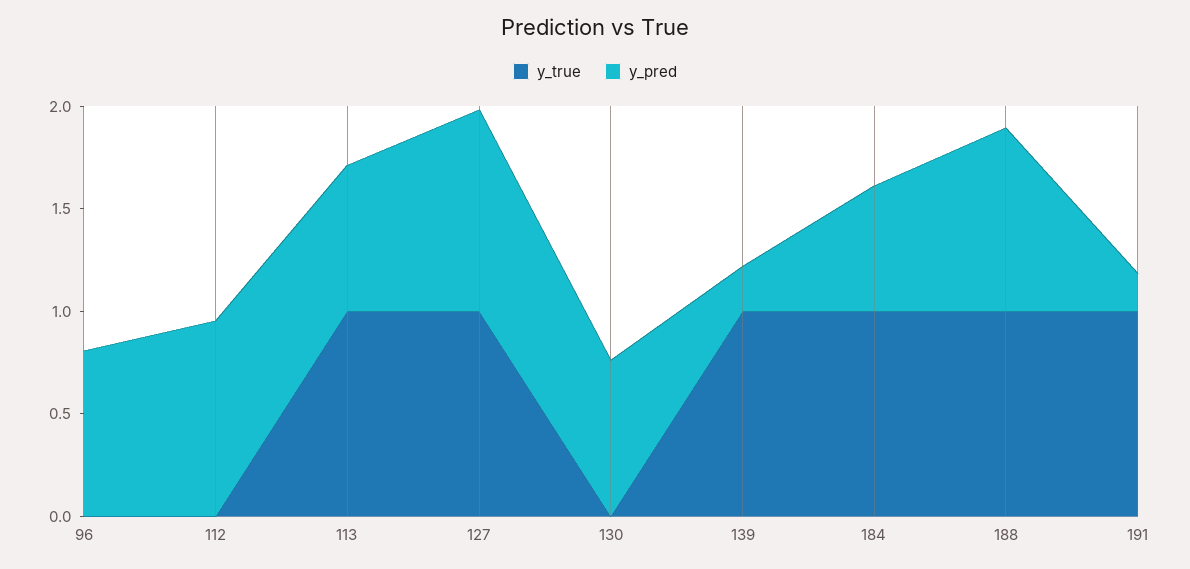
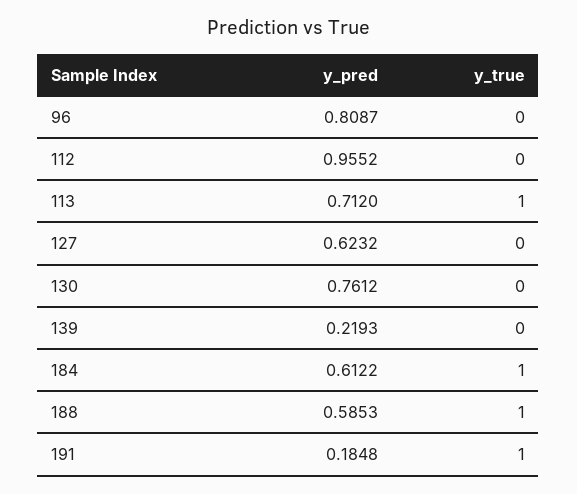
  {
    "y_true": {
      "96": 0,
      "112": 0,
      "113": 1,
-     "127": 1,
+     "127": 0,
      "130": 0,
-     "139": 1,
+     "139": 0,
      "184": 1,
      "188": 1,
      "191": 1
    },
    "y_pred": {
      "96": 0.8087,
      "112": 0.9552,
      "113": 0.712,
-     "127": 1,
+     "127": 0.6232,
      "130": 0.7612,
      "139": 0.2193,
      "184": 0.6122,
-     "188": 0.9,
+     "188": 0.5853,
      "191": 0.1848
    }
  }

